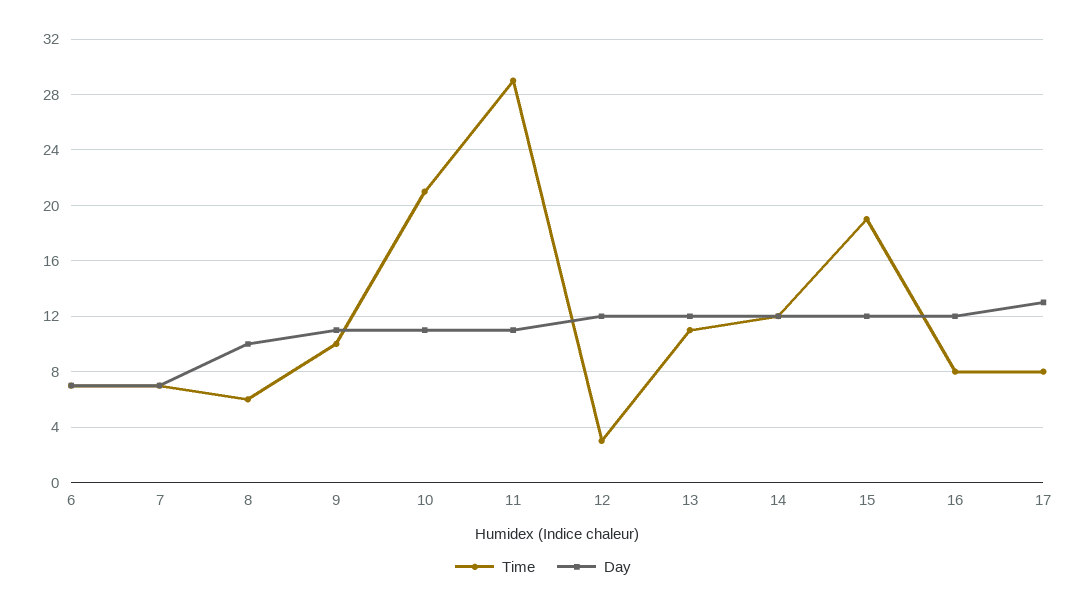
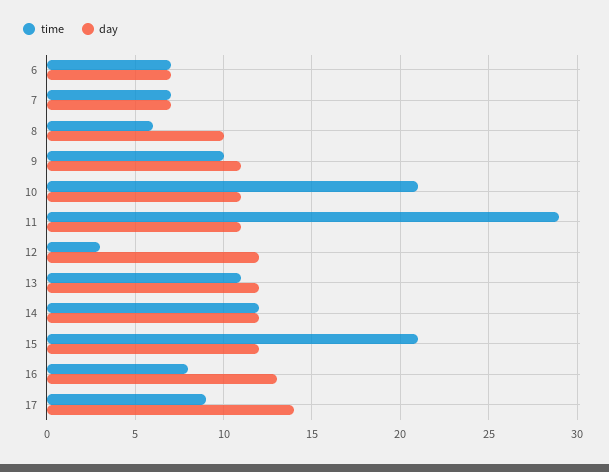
  {
    "Time": {
      "6": 7,
      "7": 7,
      "8": 6,
      "9": 10,
      "10": 21,
      "11": 29,
      "12": 3,
      "13": 11,
      "14": 12,
-     "15": 19,
+     "15": 21,
      "16": 8,
-     "17": 8
+     "17": 9
    },
    "Day": {
      "6": 7,
      "7": 7,
      "8": 10,
      "9": 11,
      "10": 11,
      "11": 11,
      "12": 12,
      "13": 12,
      "14": 12,
      "15": 12,
-     "16": 12,
+     "16": 13,
-     "17": 13
+     "17": 14
    }
  }

